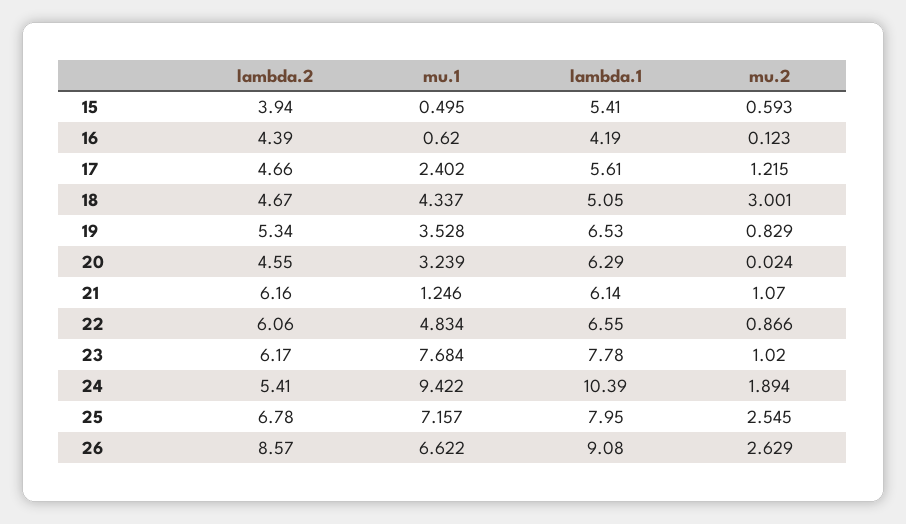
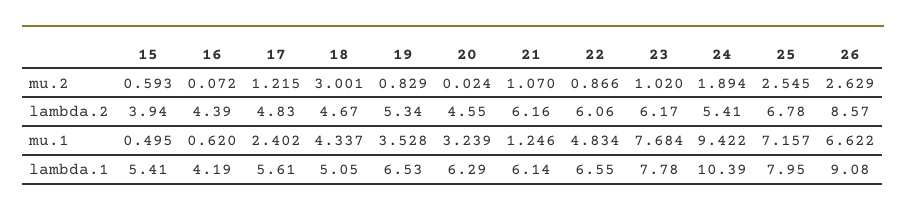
  {
    "lambda.2": {
      "15": 3.94,
      "16": 4.39,
-     "17": 4.66,
+     "17": 4.83,
      "18": 4.67,
      "19": 5.34,
      "20": 4.55,
      "21": 6.16,
      "22": 6.06,
      "23": 6.17,
      "24": 5.41,
      "25": 6.78,
      "26": 8.57
    },
    "mu.1": {
      "15": 0.495,
      "16": 0.62,
      "17": 2.402,
      "18": 4.337,
      "19": 3.528,
      "20": 3.239,
      "21": 1.246,
      "22": 4.834,
      "23": 7.684,
      "24": 9.422,
      "25": 7.157,
      "26": 6.622
    },
    "lambda.1": {
      "15": 5.41,
      "16": 4.19,
      "17": 5.61,
      "18": 5.05,
      "19": 6.53,
      "20": 6.29,
      "21": 6.14,
      "22": 6.55,
      "23": 7.78,
      "24": 10.39,
      "25": 7.95,
      "26": 9.08
    },
    "mu.2": {
      "15": 0.593,
-     "16": 0.123,
+     "16": 0.072,
      "17": 1.215,
      "18": 3.001,
      "19": 0.829,
      "20": 0.024,
      "21": 1.07,
      "22": 0.866,
      "23": 1.02,
      "24": 1.894,
      "25": 2.545,
      "26": 2.629
    }
  }

